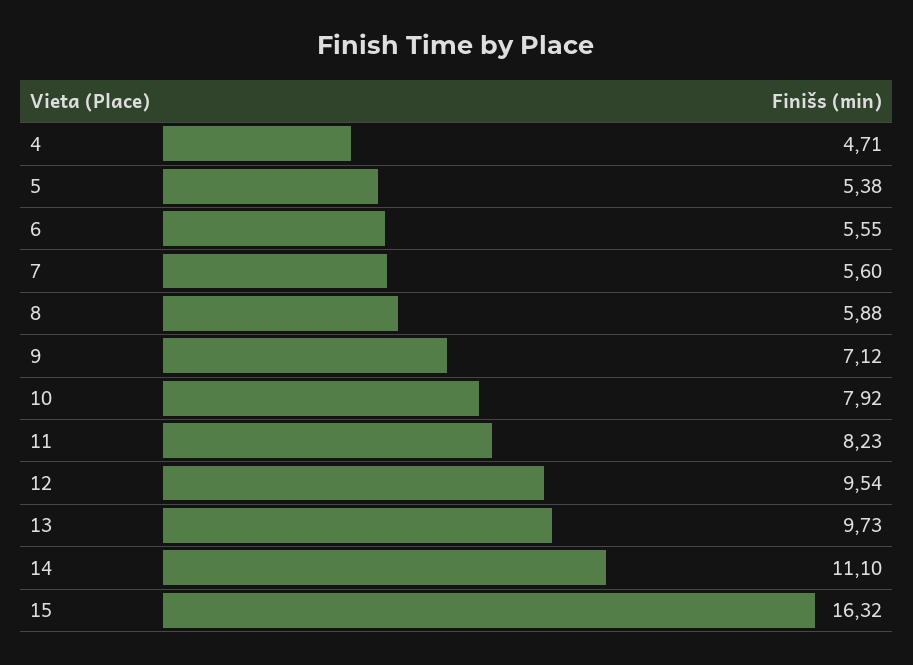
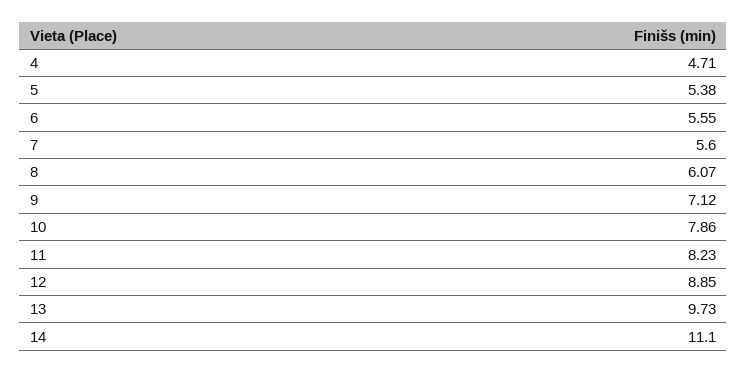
  {
    "4": 4.71,
    "5": 5.38,
    "6": 5.55,
    "7": 5.6,
-   "8": 5.88,
+   "8": 6.07,
    "9": 7.12,
-   "10": 7.92,
+   "10": 7.86,
    "11": 8.23,
-   "12": 9.54,
+   "12": 8.85,
    "13": 9.73,
-   "14": 11.1,
+   "14": 11.1
-   "15": 16.32
  }

